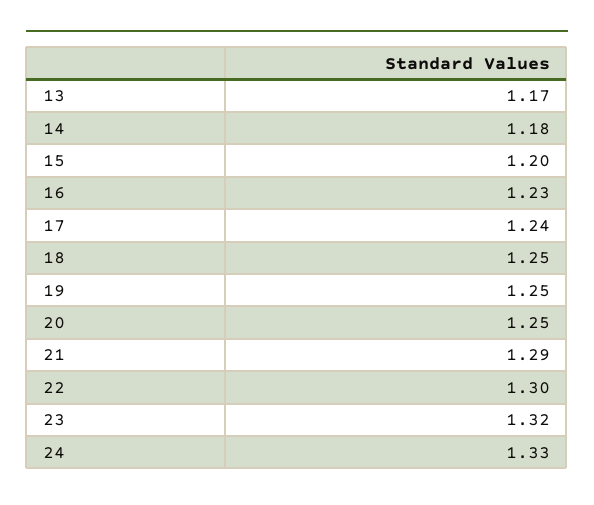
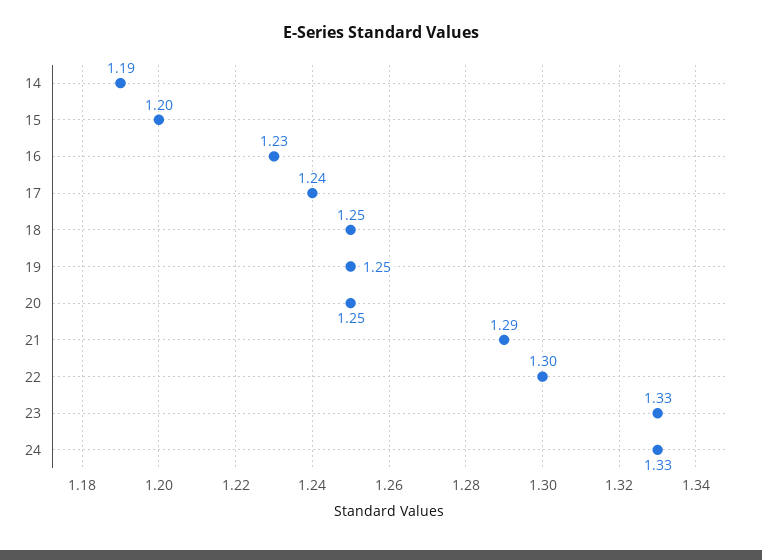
  {
-   "13": 1.17,
-   "14": 1.18,
+   "14": 1.19,
    "15": 1.2,
    "16": 1.23,
    "17": 1.24,
    "18": 1.25,
    "19": 1.25,
    "20": 1.25,
    "21": 1.29,
    "22": 1.3,
-   "23": 1.32,
+   "23": 1.33,
    "24": 1.33
  }

